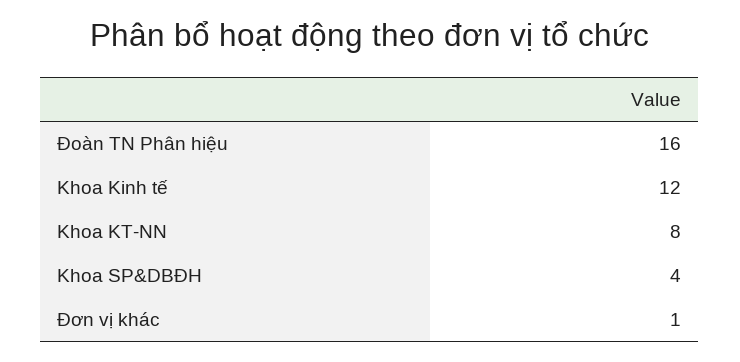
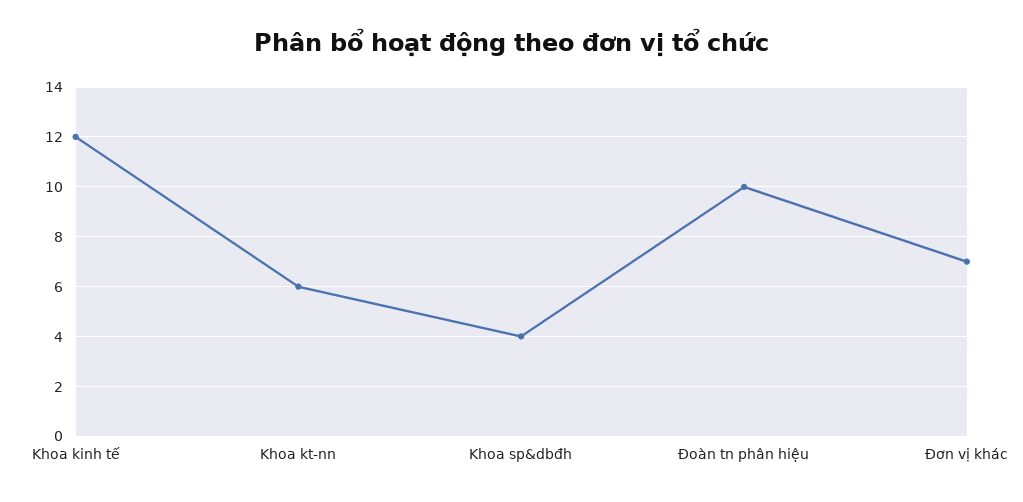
  {
-   "Đoàn TN Phân hiệu": 16,
+   "Đoàn TN Phân hiệu": 10,
    "Khoa Kinh tế": 12,
-   "Khoa KT-NN": 8,
+   "Khoa KT-NN": 6,
    "Khoa SP&DBĐH": 4,
-   "Đơn vị khác": 1
+   "Đơn vị khác": 7
  }

